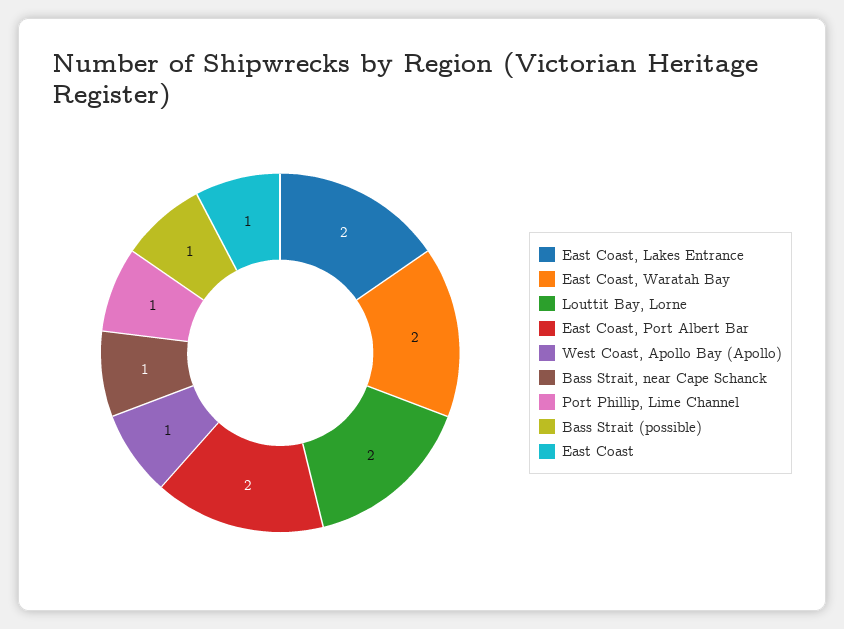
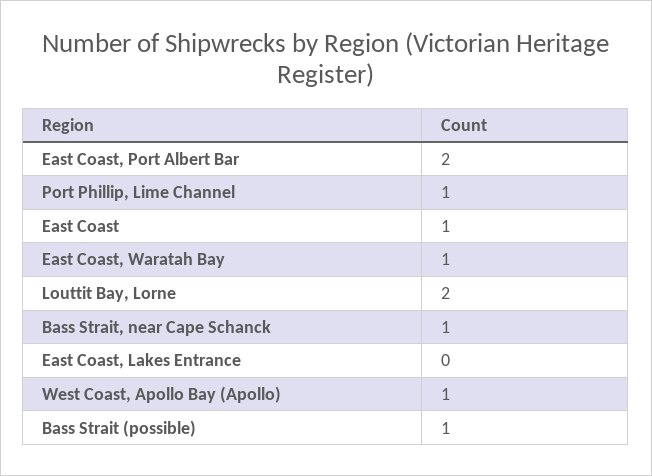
  {
-   "East Coast, Lakes Entrance": 2,
+   "East Coast, Lakes Entrance": 0,
-   "East Coast, Waratah Bay": 2,
+   "East Coast, Waratah Bay": 1,
    "Louttit Bay, Lorne": 2,
    "East Coast, Port Albert Bar": 2,
    "West Coast, Apollo Bay (Apollo)": 1,
    "Bass Strait, near Cape Schanck": 1,
    "Port Phillip, Lime Channel": 1,
    "Bass Strait (possible)": 1,
    "East Coast": 1
  }

